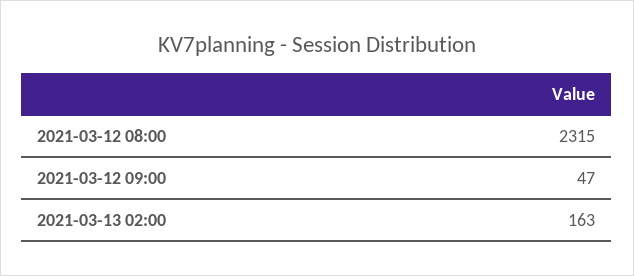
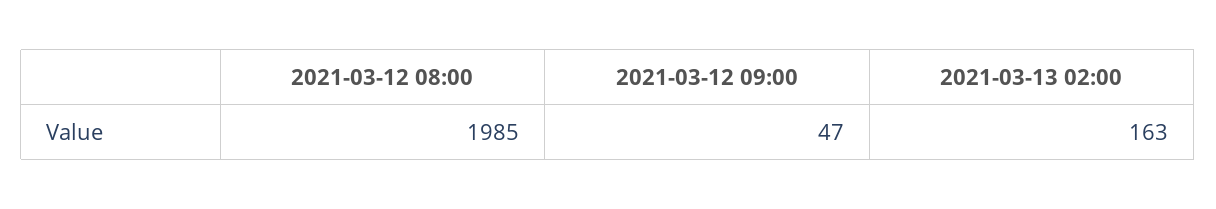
  {
-   "2021-03-12 08:00": 2315,
+   "2021-03-12 08:00": 1985,
    "2021-03-12 09:00": 47,
    "2021-03-13 02:00": 163
  }

